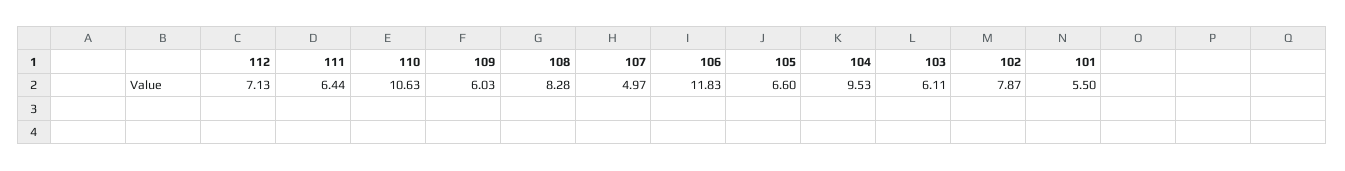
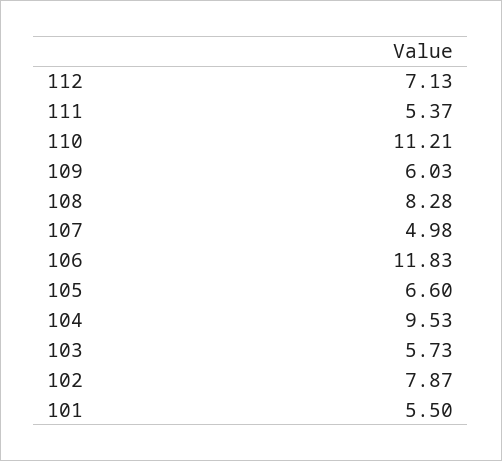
  {
    "112": 7.13,
-   "111": 6.44,
+   "111": 5.37,
-   "110": 10.63,
+   "110": 11.21,
    "109": 6.03,
    "108": 8.28,
-   "107": 4.97,
+   "107": 4.98,
    "106": 11.83,
    "105": 6.6,
    "104": 9.53,
-   "103": 6.11,
+   "103": 5.73,
    "102": 7.87,
    "101": 5.5
  }

